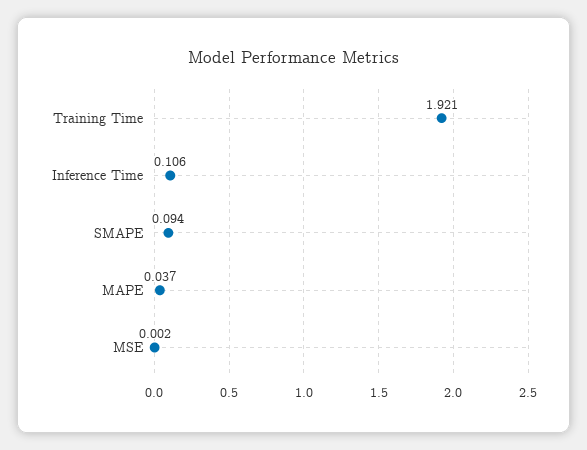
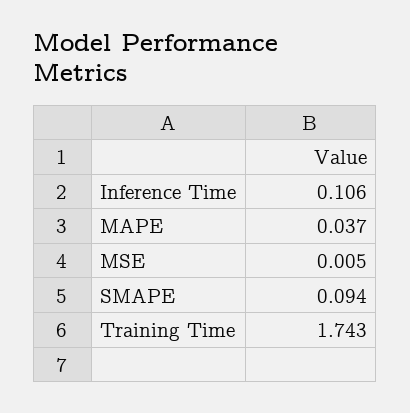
  {
-   "Training Time": 1.921,
+   "Training Time": 1.743,
    "Inference Time": 0.106,
    "SMAPE": 0.094,
    "MAPE": 0.037,
-   "MSE": 0.002
+   "MSE": 0.005
  }

